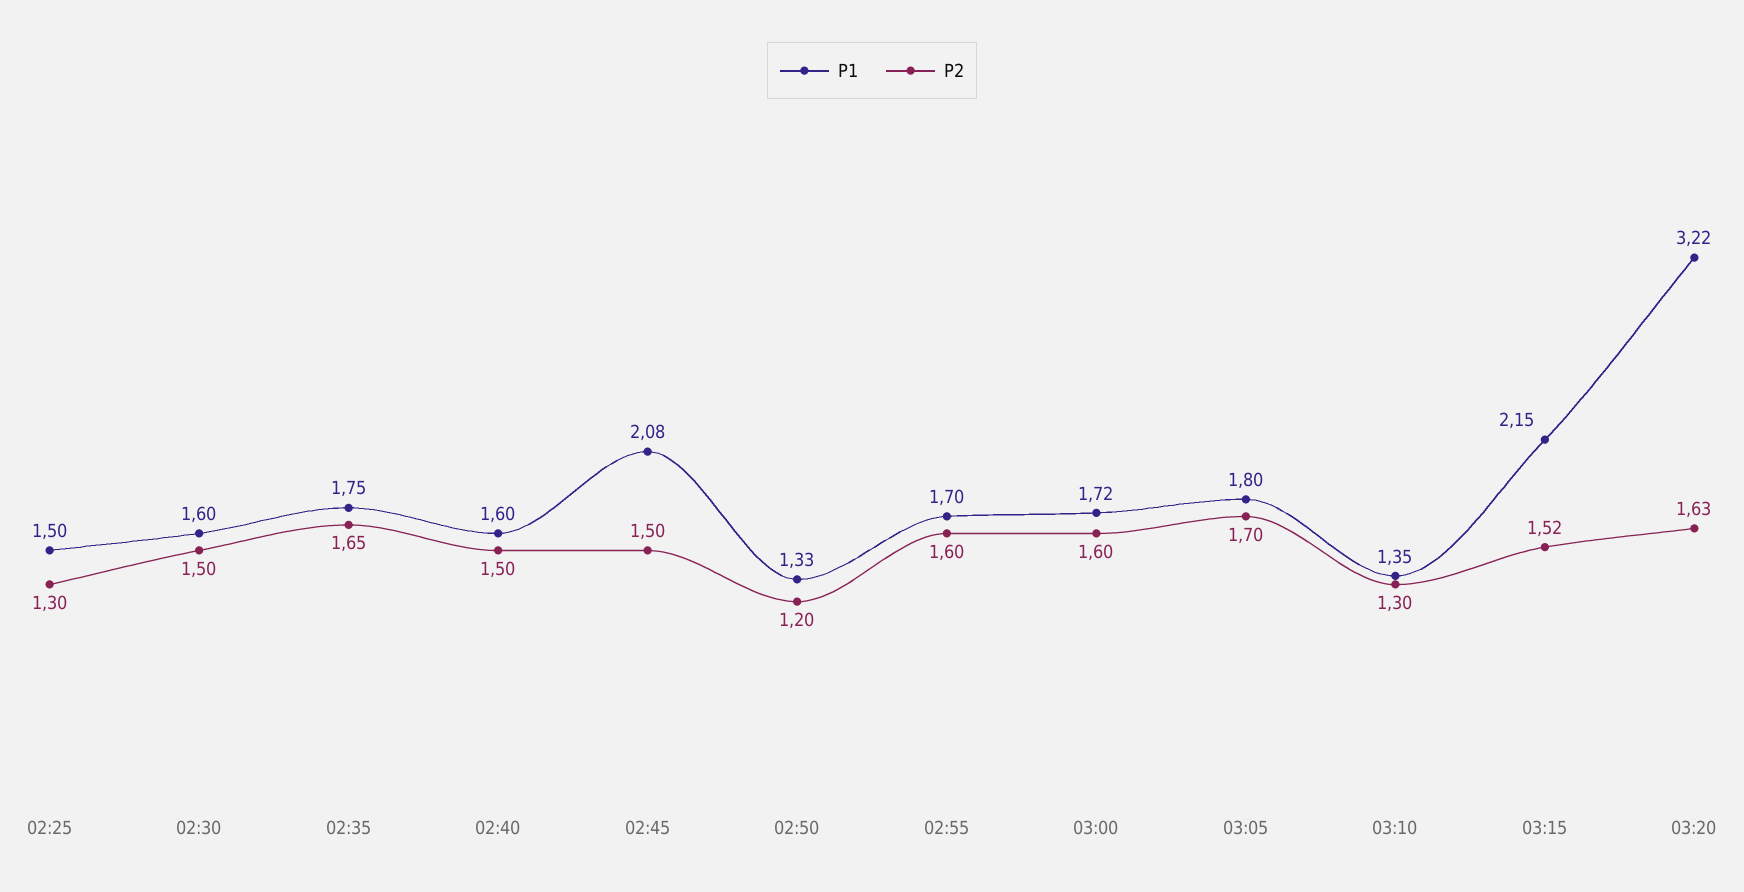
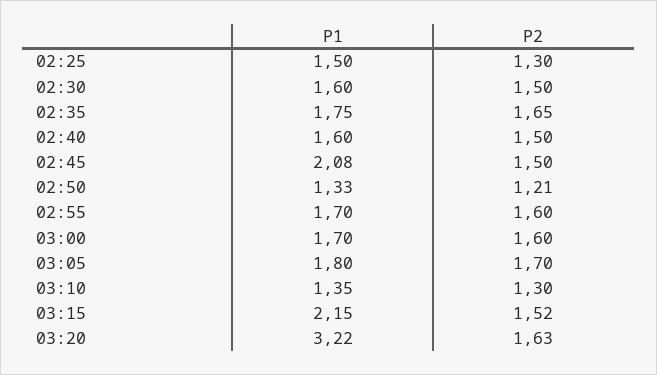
  {
    "P1": {
      "02:25": 1.5,
      "02:30": 1.6,
      "02:35": 1.75,
      "02:40": 1.6,
      "02:45": 2.08,
      "02:50": 1.33,
      "02:55": 1.7,
-     "03:00": 1.72,
+     "03:00": 1.7,
      "03:05": 1.8,
      "03:10": 1.35,
      "03:15": 2.15,
      "03:20": 3.22
    },
    "P2": {
      "02:25": 1.3,
      "02:30": 1.5,
      "02:35": 1.65,
      "02:40": 1.5,
      "02:45": 1.5,
-     "02:50": 1.2,
+     "02:50": 1.21,
      "02:55": 1.6,
      "03:00": 1.6,
      "03:05": 1.7,
      "03:10": 1.3,
      "03:15": 1.52,
      "03:20": 1.63
    }
  }

